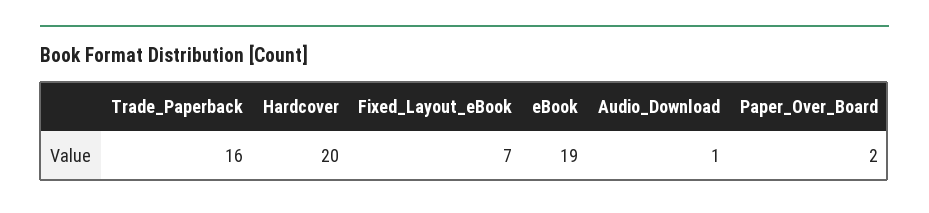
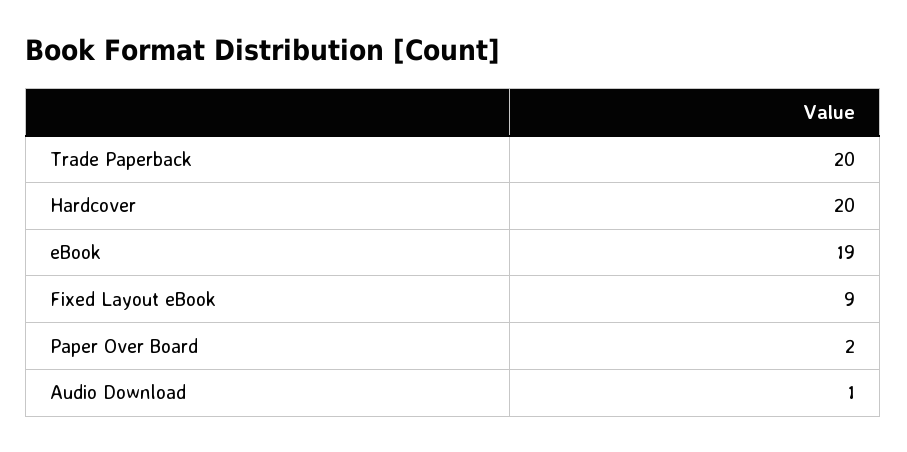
  {
-   "Trade_Paperback": 16,
+   "Trade_Paperback": 20,
    "Hardcover": 20,
-   "Fixed_Layout_eBook": 7,
+   "Fixed_Layout_eBook": 9,
    "eBook": 19,
    "Audio_Download": 1,
    "Paper_Over_Board": 2
  }

